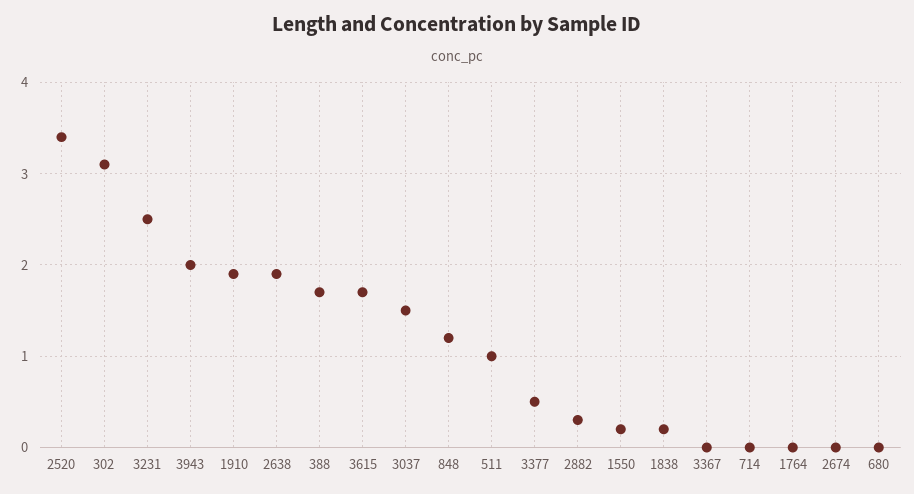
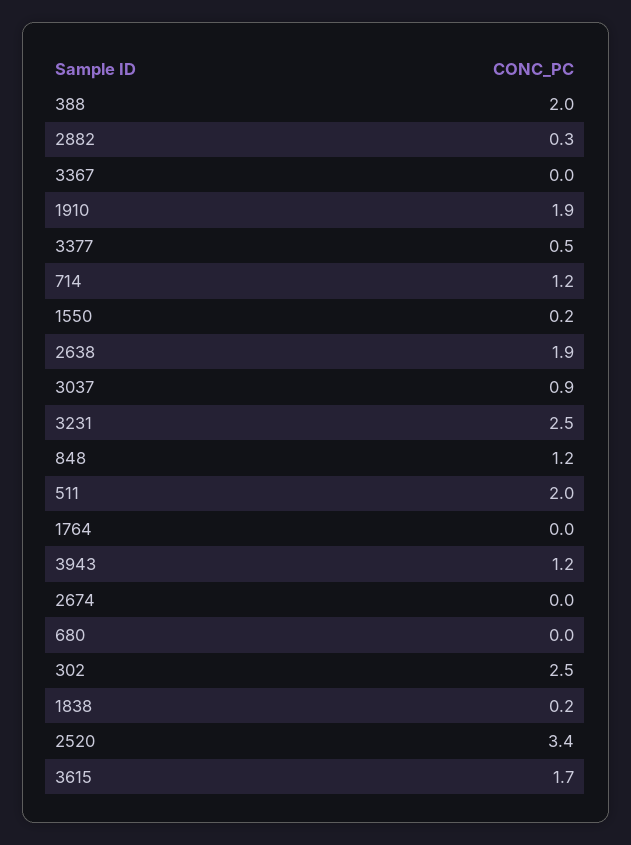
  {
    "2520": 3.4,
-   "302": 3.1,
+   "302": 2.5,
    "3231": 2.5,
-   "3943": 2,
+   "3943": 1.2,
    "1910": 1.9,
    "2638": 1.9,
-   "388": 1.7,
+   "388": 2,
    "3615": 1.7,
-   "3037": 1.5,
+   "3037": 0.9,
    "848": 1.2,
-   "511": 1,
+   "511": 2,
    "3377": 0.5,
    "2882": 0.3,
    "1550": 0.2,
    "1838": 0.2,
    "3367": 0,
-   "714": 0,
+   "714": 1.2,
    "1764": 0,
    "2674": 0,
    "680": 0
  }

